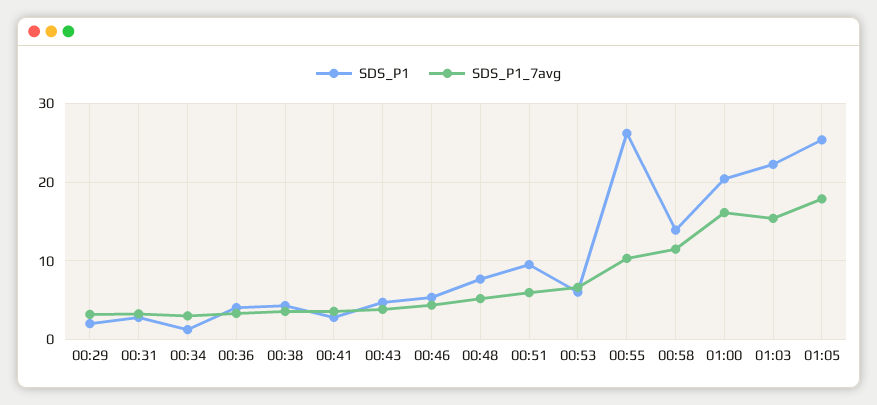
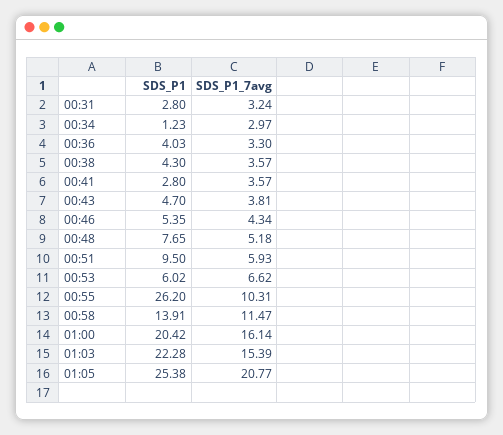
  {
    "SDS_P1": {
-     "00:29": 2,
      "00:31": 2.8,
      "00:34": 1.23,
      "00:36": 4.03,
      "00:38": 4.3,
      "00:41": 2.8,
      "00:43": 4.7,
      "00:46": 5.35,
      "00:48": 7.65,
      "00:51": 9.5,
      "00:53": 6.02,
      "00:55": 26.2,
      "00:58": 13.91,
      "01:00": 20.42,
      "01:03": 22.28,
      "01:05": 25.38
    },
    "SDS_P1_7avg": {
-     "00:29": 3,
      "00:31": 3.24,
      "00:34": 2.97,
      "00:36": 3.3,
      "00:38": 3.57,
      "00:41": 3.57,
      "00:43": 3.81,
      "00:46": 4.34,
      "00:48": 5.18,
      "00:51": 5.93,
      "00:53": 6.62,
      "00:55": 10.31,
      "00:58": 11.47,
      "01:00": 16.14,
      "01:03": 15.39,
-     "01:05": 18
+     "01:05": 20.77
    }
  }

